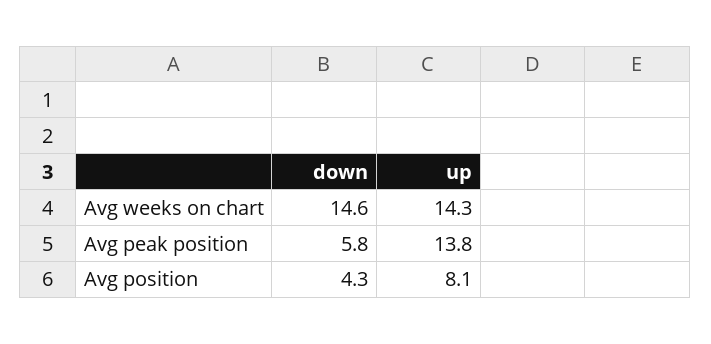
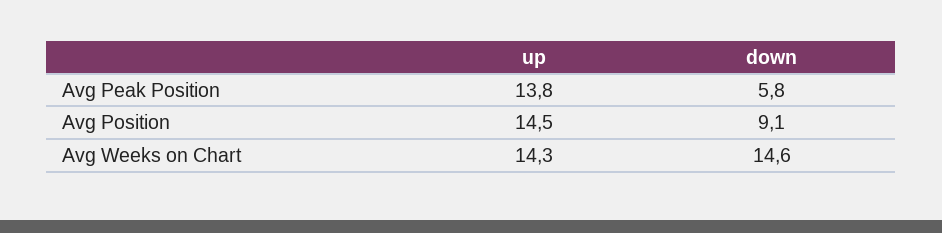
  {
    "down": {
      "Avg weeks on chart": 14.6,
      "Avg peak position": 5.8,
-     "Avg position": 4.3
+     "Avg position": 9.1
    },
    "up": {
      "Avg weeks on chart": 14.3,
      "Avg peak position": 13.8,
-     "Avg position": 8.1
+     "Avg position": 14.5
    }
  }

